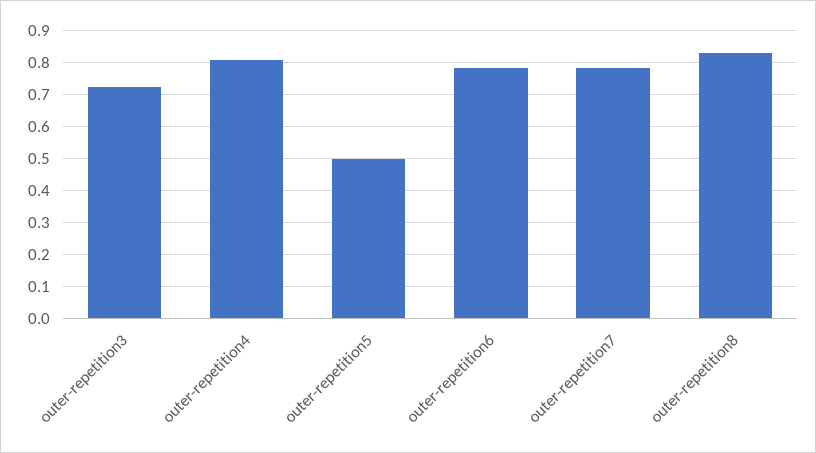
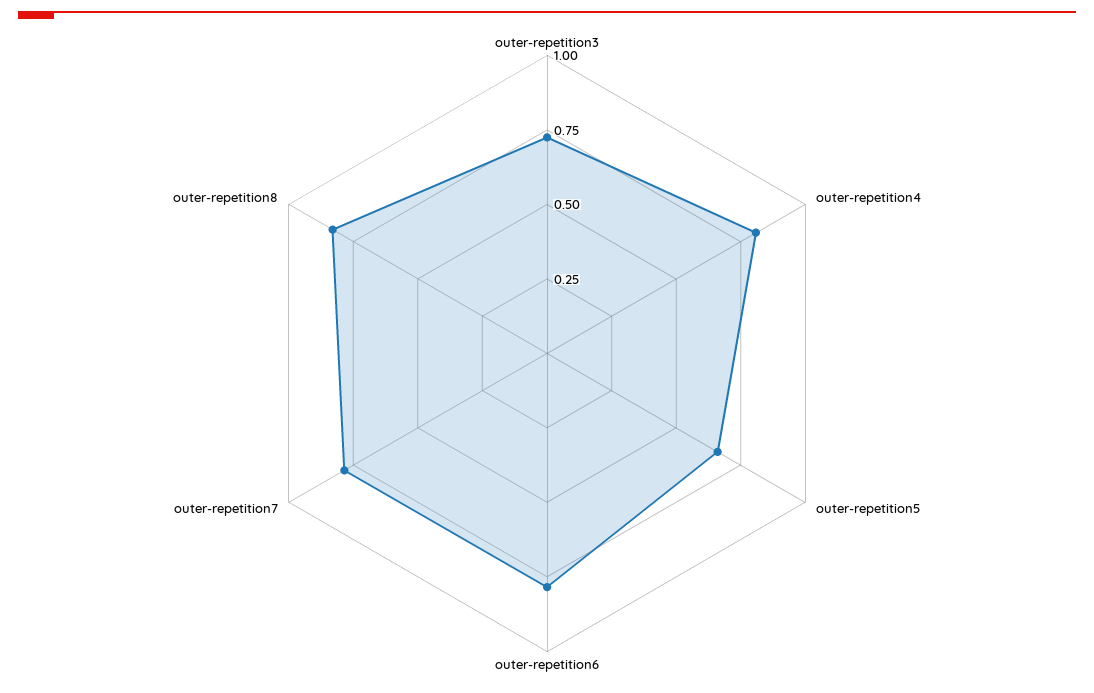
  {
    "outer-repetition3": 0.72,
    "outer-repetition4": 0.8,
-   "outer-repetition5": 0.5,
+   "outer-repetition5": 0.65,
    "outer-repetition6": 0.78,
    "outer-repetition7": 0.78,
    "outer-repetition8": 0.82
  }

